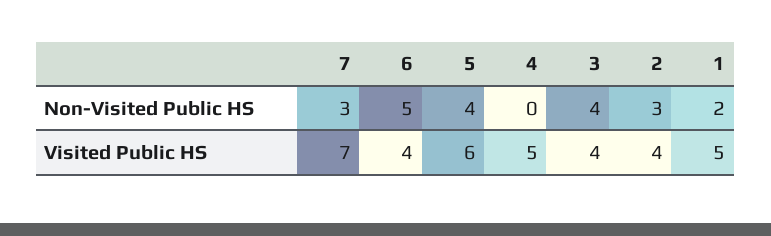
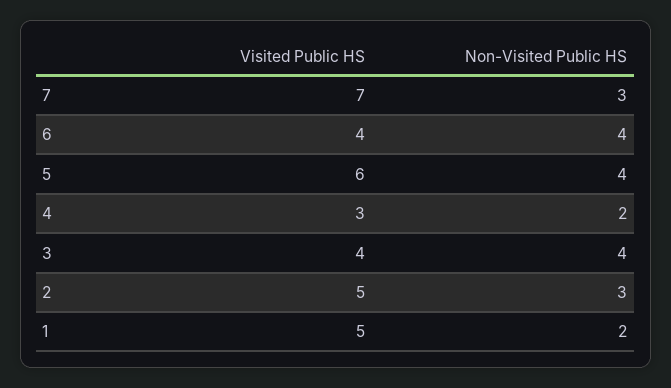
  {
    "7": {
      "Non-Visited Public HS": 3,
      "Visited Public HS": 7
    },
    "6": {
-     "Non-Visited Public HS": 5,
+     "Non-Visited Public HS": 4,
      "Visited Public HS": 4
    },
    "5": {
      "Non-Visited Public HS": 4,
      "Visited Public HS": 6
    },
    "4": {
-     "Non-Visited Public HS": 0,
+     "Non-Visited Public HS": 2,
-     "Visited Public HS": 5
+     "Visited Public HS": 3
    },
    "3": {
      "Non-Visited Public HS": 4,
      "Visited Public HS": 4
    },
    "2": {
      "Non-Visited Public HS": 3,
-     "Visited Public HS": 4
+     "Visited Public HS": 5
    },
    "1": {
      "Non-Visited Public HS": 2,
      "Visited Public HS": 5
    }
  }

